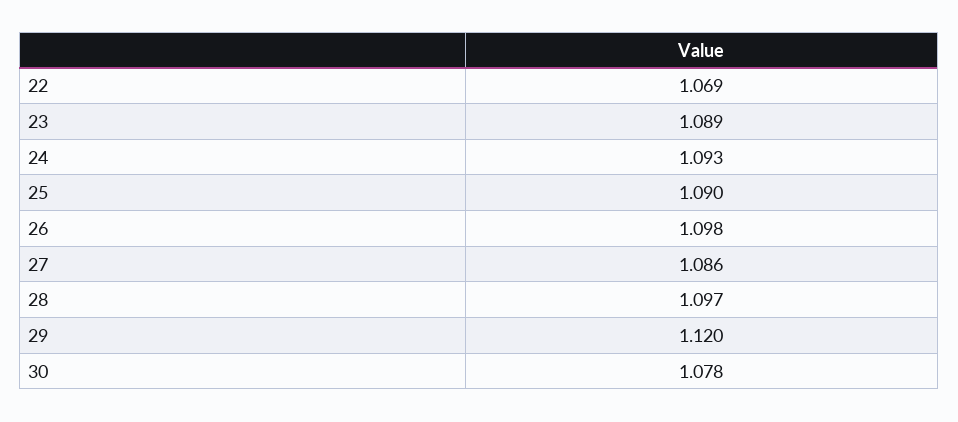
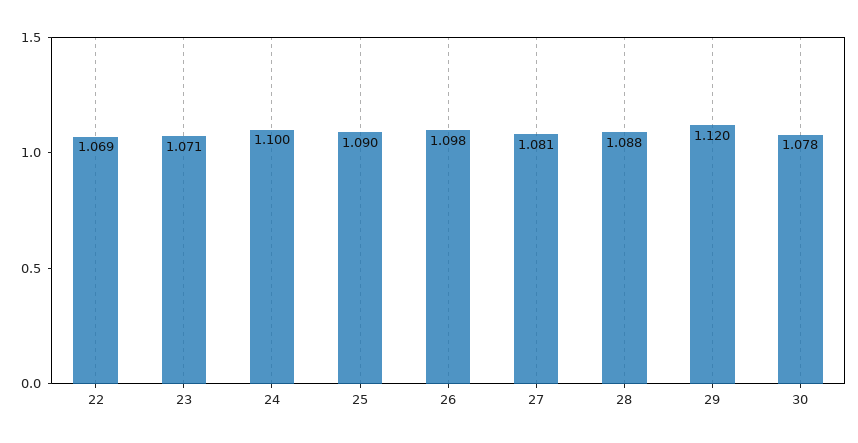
  {
    "22": 1.069,
-   "23": 1.089,
+   "23": 1.071,
-   "24": 1.093,
+   "24": 1.1,
    "25": 1.09,
    "26": 1.098,
-   "27": 1.086,
+   "27": 1.081,
-   "28": 1.097,
+   "28": 1.088,
    "29": 1.12,
    "30": 1.078
  }

